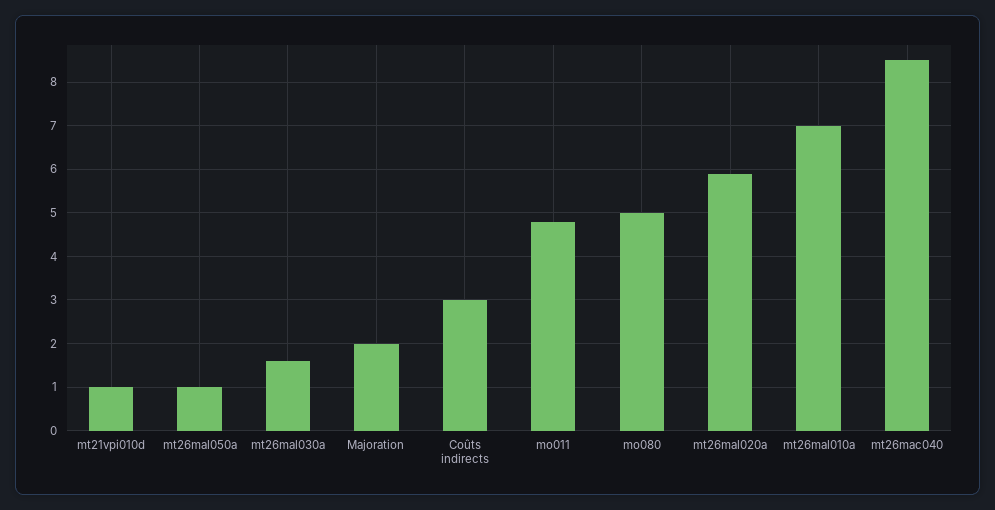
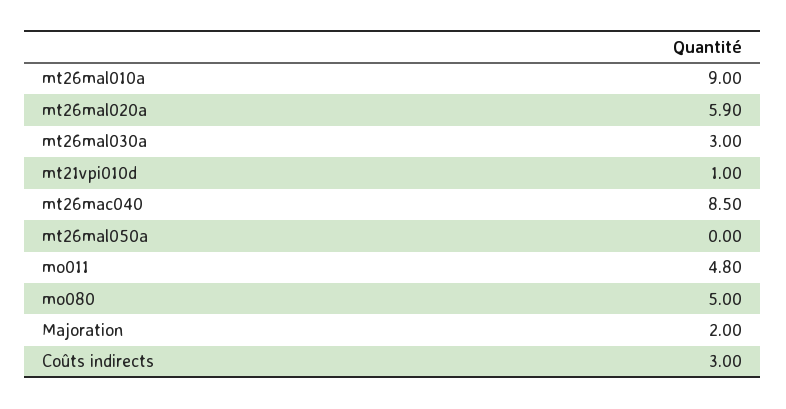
  {
    "mt21vpi010d": 1,
-   "mt26mal050a": 1,
+   "mt26mal050a": 0,
-   "mt26mal030a": 1.6,
+   "mt26mal030a": 3,
    "Majoration": 2,
    "Coûts indirects": 3,
    "mo011": 4.8,
    "mo080": 5,
    "mt26mal020a": 5.9,
-   "mt26mal010a": 7,
+   "mt26mal010a": 9,
    "mt26mac040": 8.5
  }

